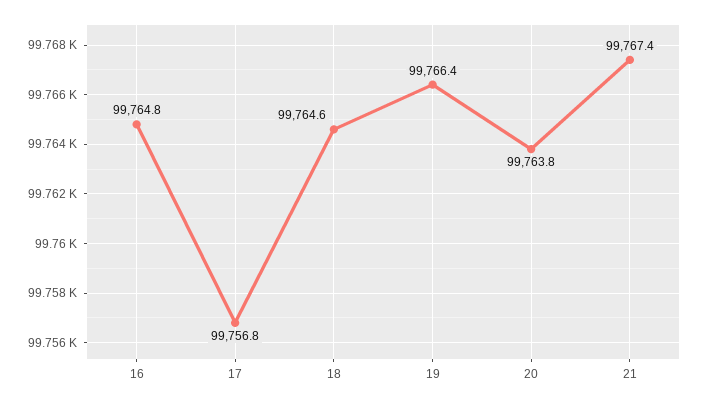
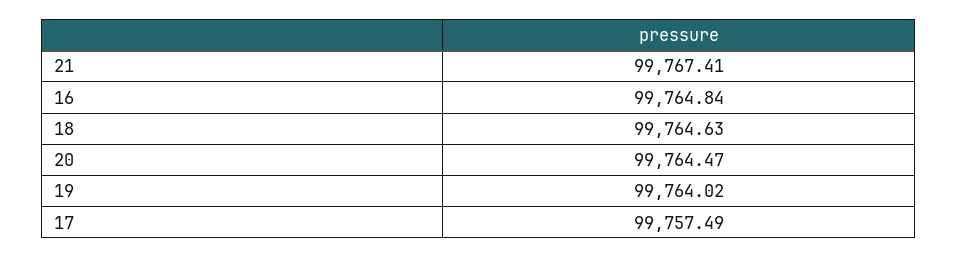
  {
    "16": 99764.84,
-   "17": 99756.8,
+   "17": 99757.49,
    "18": 99764.63,
-   "19": 99766.4,
+   "19": 99764.02,
-   "20": 99763.8,
+   "20": 99764.47,
    "21": 99767.41
  }

